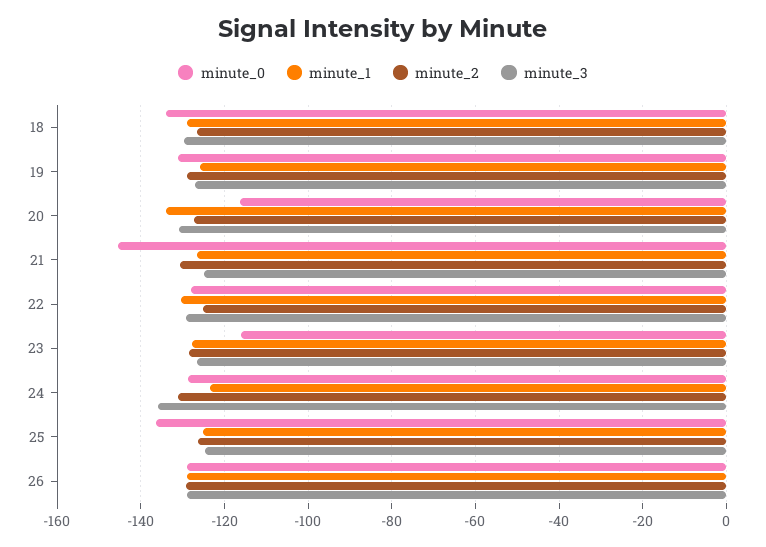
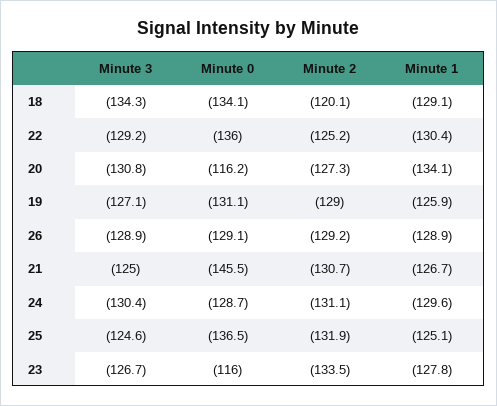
  {
    "minute_0": {
      "18": -134.1,
      "19": -131.1,
      "20": -116.2,
      "21": -145.5,
-     "22": -128,
+     "22": -136,
      "23": -116,
      "24": -128.7,
      "25": -136.5,
      "26": -129.1
    },
    "minute_1": {
      "18": -129.1,
      "19": -125.9,
      "20": -134.1,
      "21": -126.7,
      "22": -130.4,
      "23": -127.8,
-     "24": -124,
+     "24": -129.6,
      "25": -125.1,
      "26": -128.9
    },
    "minute_2": {
-     "18": -126,
+     "18": -120.1,
      "19": -129,
      "20": -127.3,
      "21": -130.7,
      "22": -125.2,
-     "23": -128,
+     "23": -133.5,
      "24": -131.1,
-     "25": -126,
+     "25": -131.9,
      "26": -129.2
    },
    "minute_3": {
-     "18": -130,
+     "18": -134.3,
      "19": -127.1,
      "20": -130.8,
      "21": -125,
      "22": -129.2,
      "23": -126.7,
-     "24": -136,
+     "24": -130.4,
      "25": -124.6,
      "26": -128.9
    }
  }

